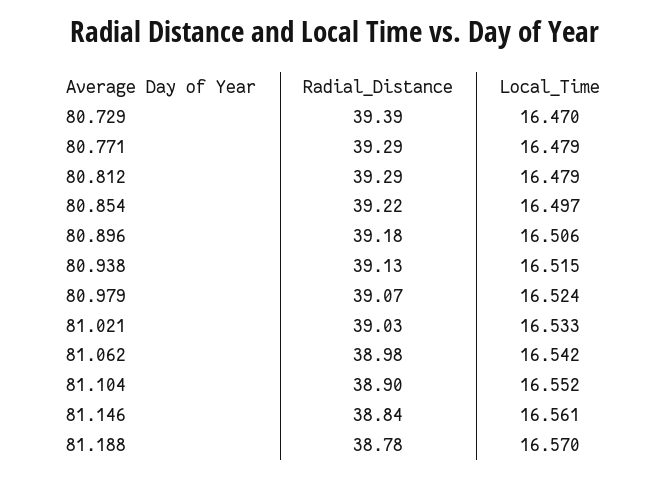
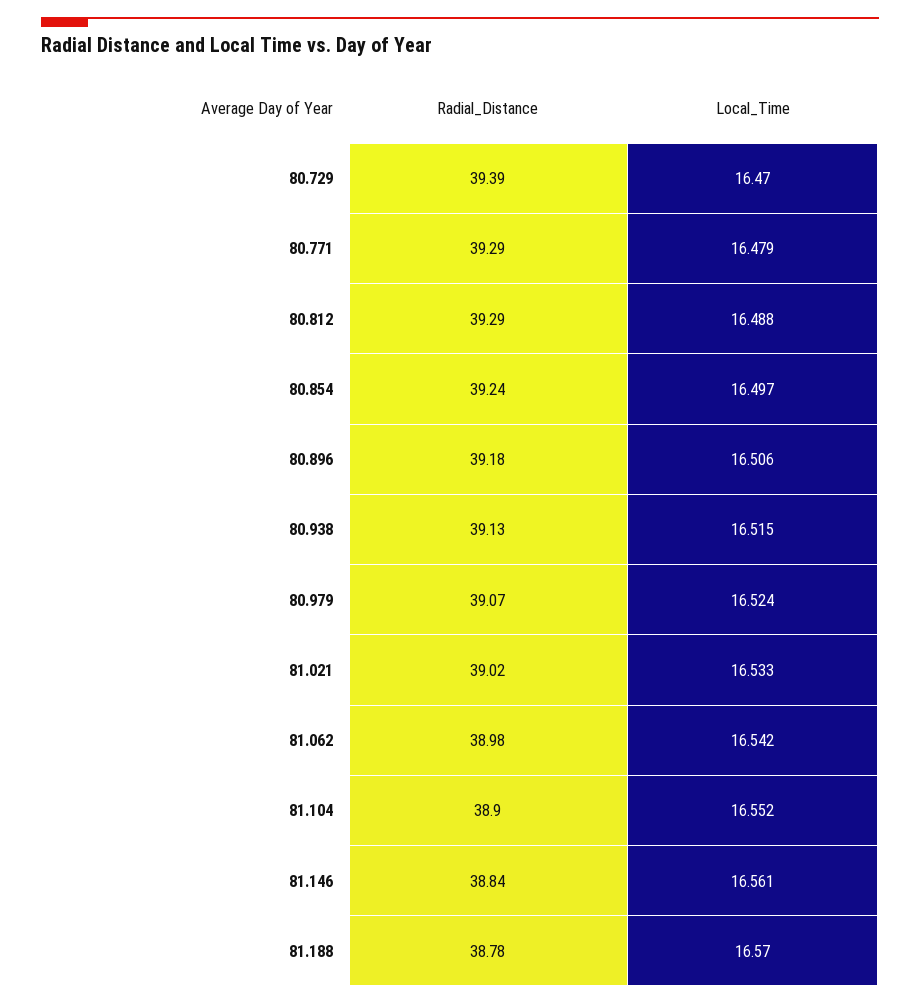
  {
    "Radial_Distance": {
      "80.729": 39.39,
      "80.771": 39.29,
      "80.812": 39.29,
-     "80.854": 39.22,
+     "80.854": 39.24,
      "80.896": 39.18,
      "80.938": 39.13,
      "80.979": 39.07,
-     "81.021": 39.03,
+     "81.021": 39.02,
      "81.062": 38.98,
      "81.104": 38.9,
      "81.146": 38.84,
      "81.188": 38.78
    },
    "Local_Time": {
      "80.729": 16.47,
      "80.771": 16.479,
-     "80.812": 16.479,
+     "80.812": 16.488,
      "80.854": 16.497,
      "80.896": 16.506,
      "80.938": 16.515,
      "80.979": 16.524,
      "81.021": 16.533,
      "81.062": 16.542,
      "81.104": 16.552,
      "81.146": 16.561,
      "81.188": 16.57
    }
  }

